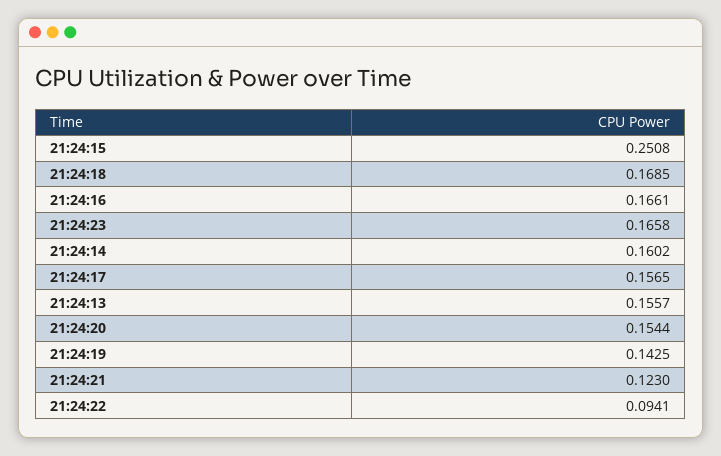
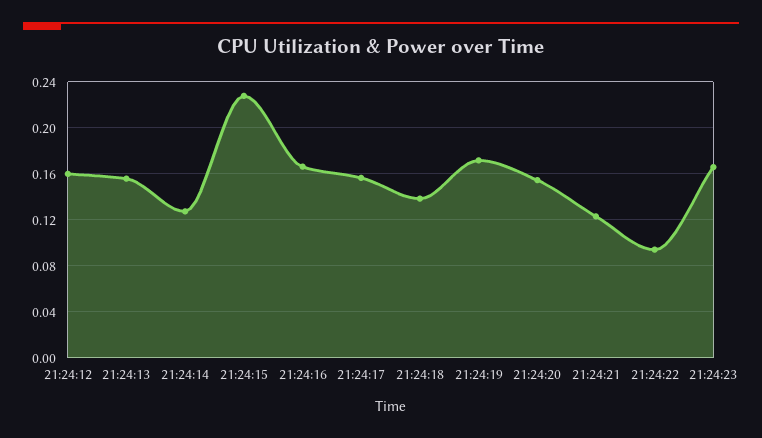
  {
-   "21:24:15": 0.2508,
+   "21:24:15": 0.23,
-   "21:24:18": 0.1685,
+   "21:24:18": 0.14,
    "21:24:16": 0.1661,
    "21:24:23": 0.1658,
-   "21:24:14": 0.1602,
+   "21:24:14": 0.13,
    "21:24:17": 0.1565,
    "21:24:13": 0.1557,
    "21:24:20": 0.1544,
-   "21:24:19": 0.1425,
+   "21:24:19": 0.17,
    "21:24:21": 0.123,
-   "21:24:22": 0.0941
+   "21:24:22": 0.0941,
+   "21:24:12": 0.16
  }

